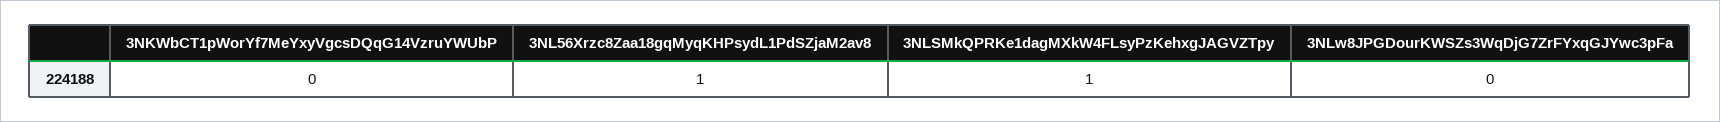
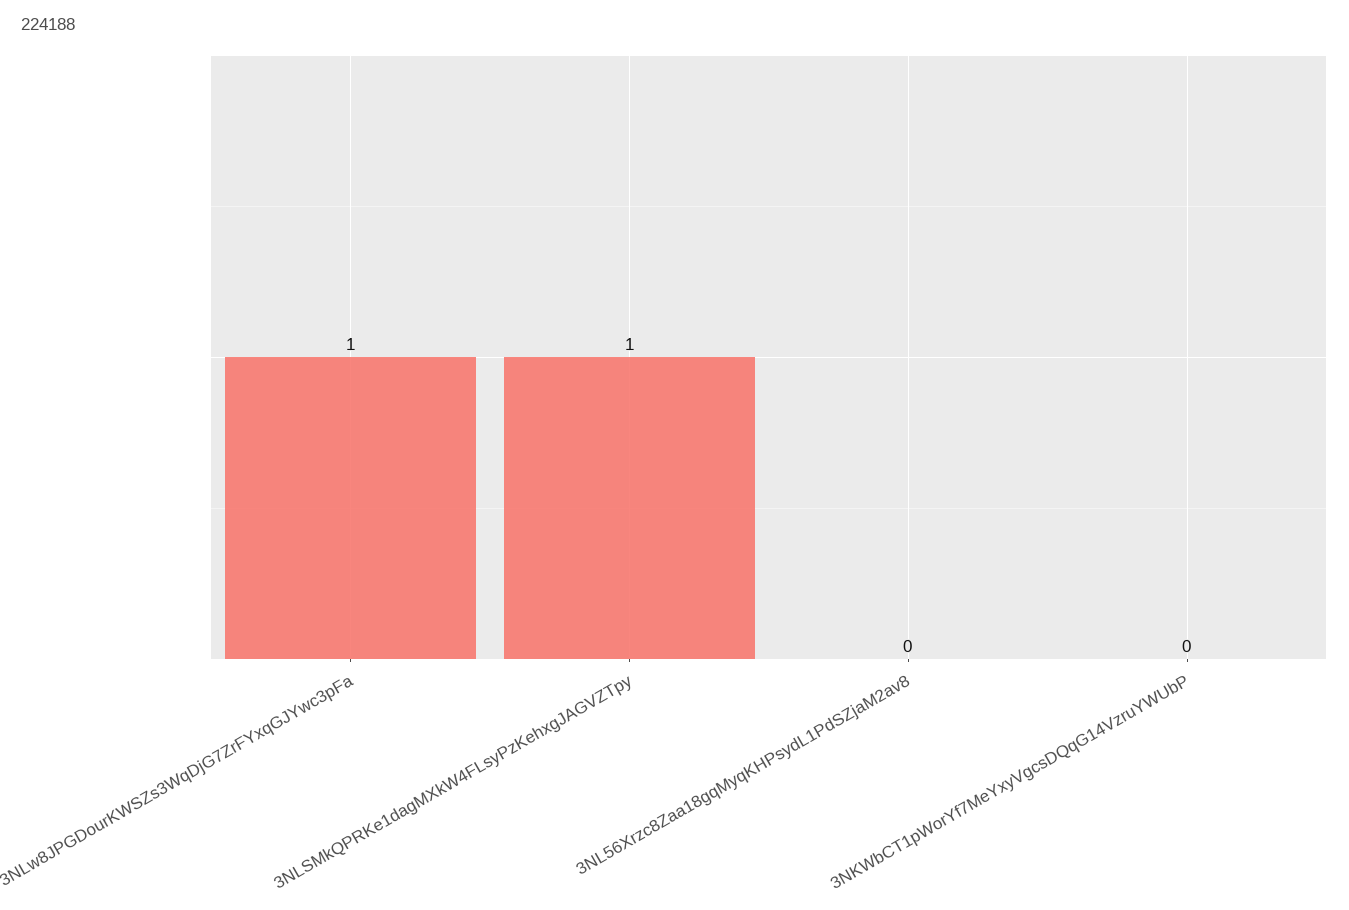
  {
    "3NKWbCT1pWorYf7MeYxyVgcsDQqG14VzruYWUbP": 0,
-   "3NL56Xrzc8Zaa18gqMyqKHPsydL1PdSZjaM2av8": 1,
+   "3NL56Xrzc8Zaa18gqMyqKHPsydL1PdSZjaM2av8": 0,
    "3NLSMkQPRKe1dagMXkW4FLsyPzKehxgJAGVZTpy": 1,
-   "3NLw8JPGDourKWSZs3WqDjG7ZrFYxqGJYwc3pFa": 0
+   "3NLw8JPGDourKWSZs3WqDjG7ZrFYxqGJYwc3pFa": 1
  }

